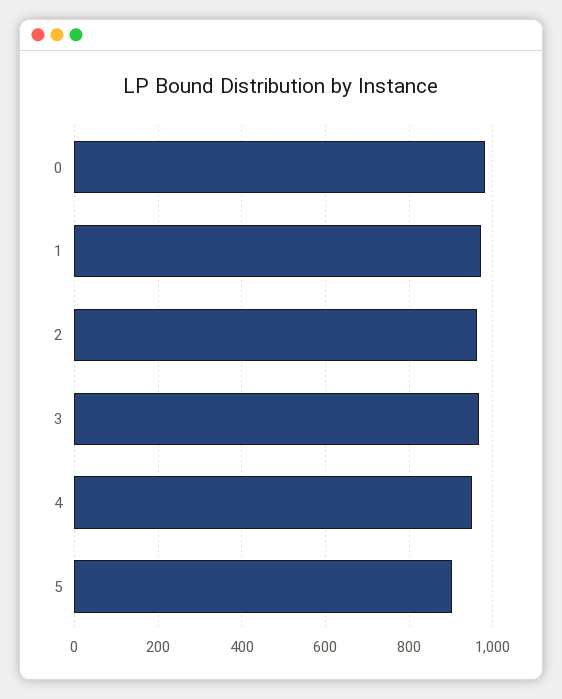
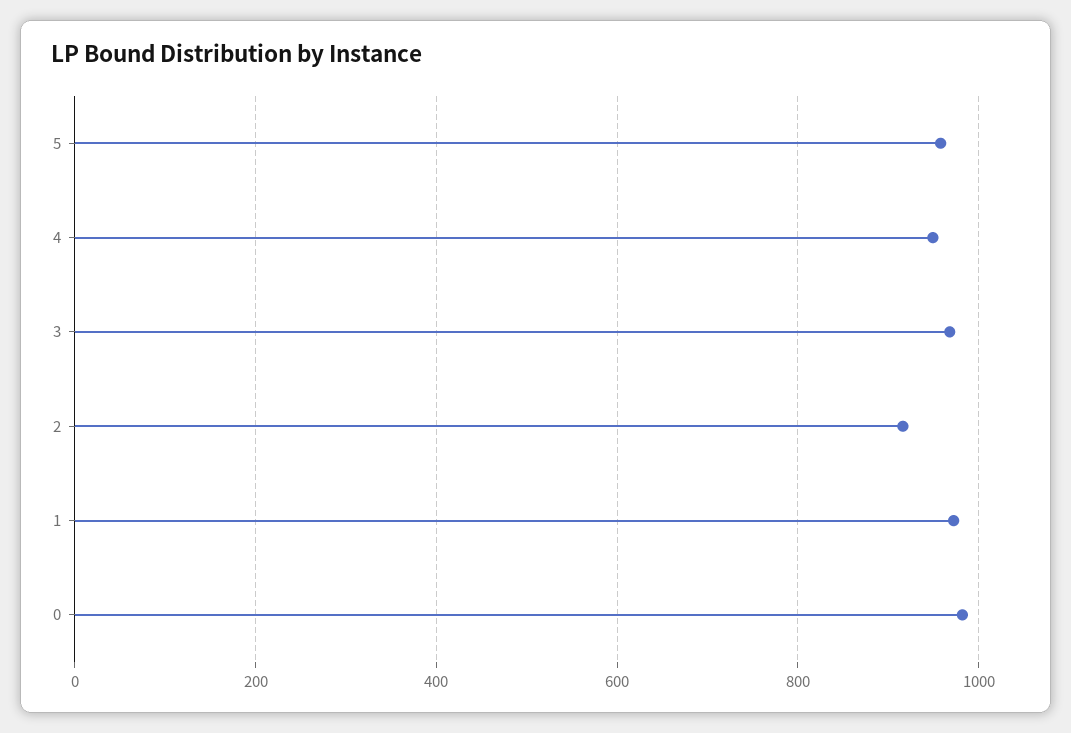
  {
    "0": 980,
    "1": 980,
-   "2": 960,
+   "2": 920,
    "3": 960,
    "4": 940,
-   "5": 900
+   "5": 960
  }

